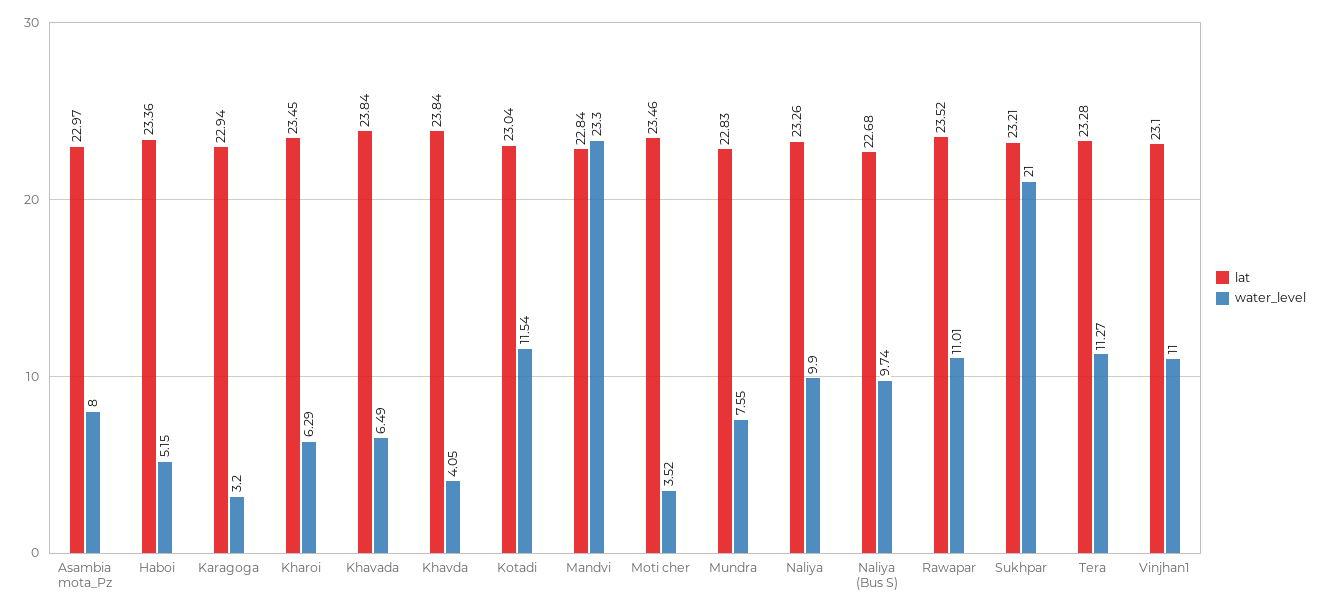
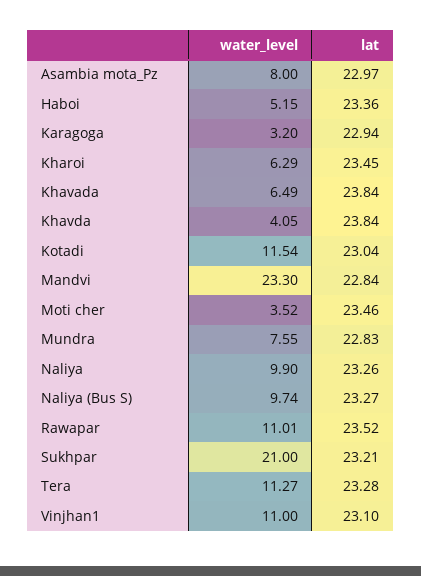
  {
    "lat": {
      "Asambia mota_Pz": 22.97,
      "Haboi": 23.36,
      "Karagoga": 22.94,
      "Kharoi": 23.45,
      "Khavada": 23.84,
      "Khavda": 23.84,
      "Kotadi": 23.04,
      "Mandvi": 22.84,
      "Moti cher": 23.46,
      "Mundra": 22.83,
      "Naliya": 23.26,
-     "Naliya (Bus S)": 22.68,
+     "Naliya (Bus S)": 23.27,
      "Rawapar": 23.52,
      "Sukhpar": 23.21,
      "Tera": 23.28,
      "Vinjhan1": 23.1
    },
    "water_level": {
      "Asambia mota_Pz": 8,
      "Haboi": 5.15,
      "Karagoga": 3.2,
      "Kharoi": 6.29,
      "Khavada": 6.49,
      "Khavda": 4.05,
      "Kotadi": 11.54,
      "Mandvi": 23.3,
      "Moti cher": 3.52,
      "Mundra": 7.55,
      "Naliya": 9.9,
      "Naliya (Bus S)": 9.74,
      "Rawapar": 11.01,
      "Sukhpar": 21,
      "Tera": 11.27,
      "Vinjhan1": 11
    }
  }

